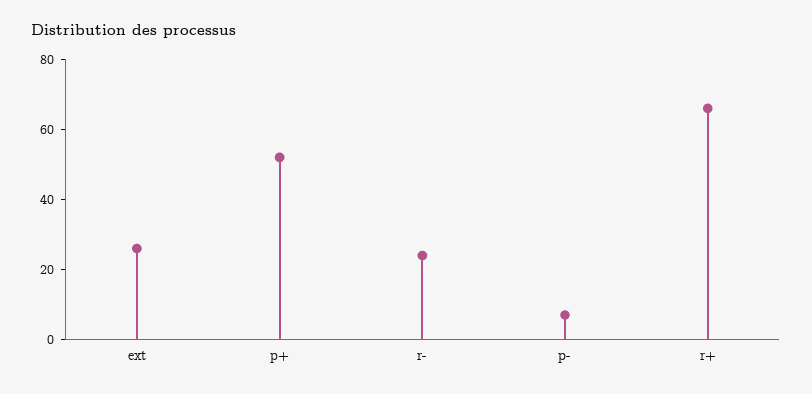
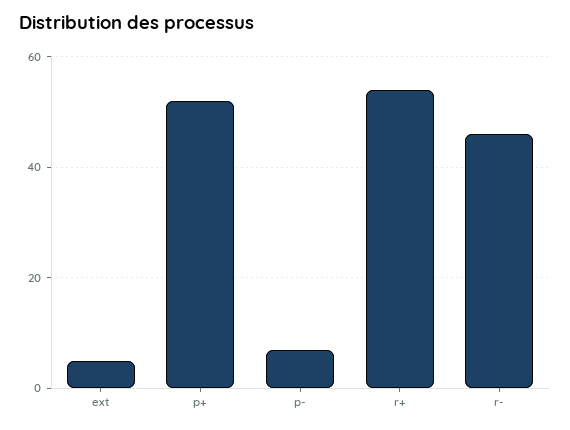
  {
-   "ext": 25,
+   "ext": 5,
    "p+": 50,
-   "r-": 25,
+   "r-": 45,
    "p-": 5,
-   "r+": 65
+   "r+": 55
  }

